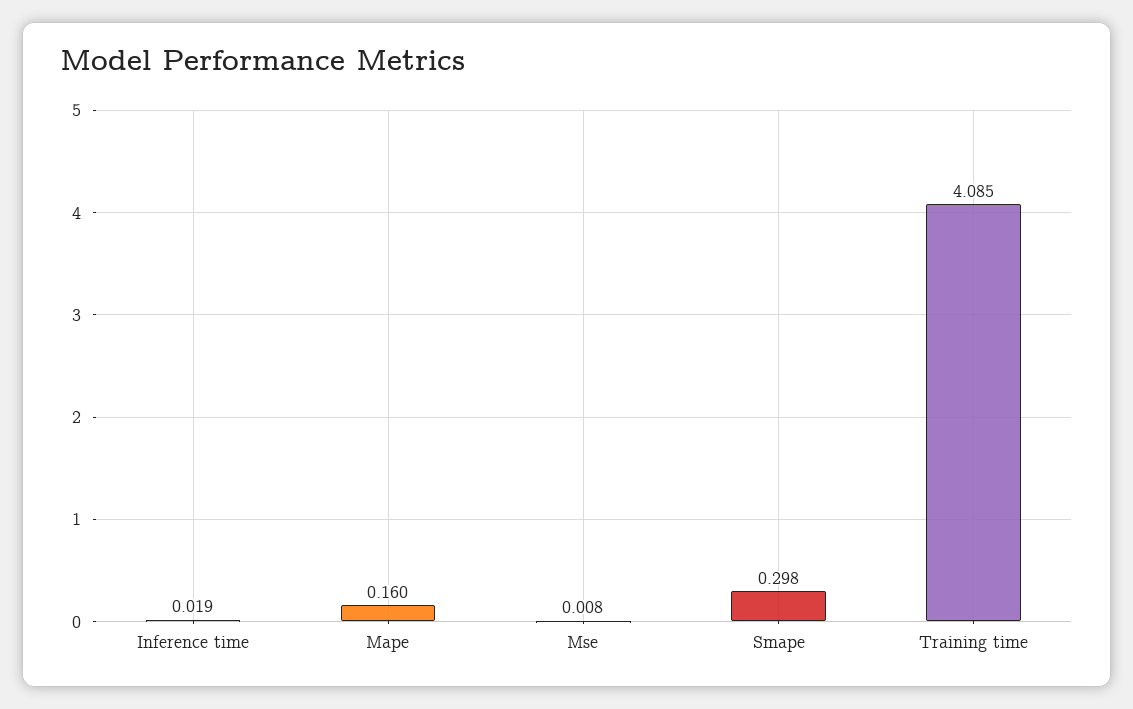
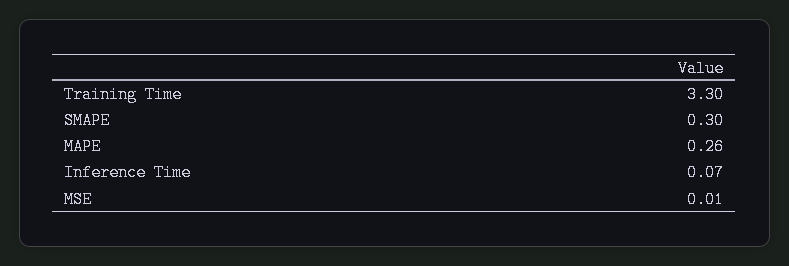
  {
-   "Inference time": 0.019,
+   "Inference time": 0.07,
-   "Mape": 0.16,
+   "Mape": 0.26,
    "Mse": 0.008,
    "Smape": 0.298,
-   "Training time": 4.085
+   "Training time": 3.3
  }

